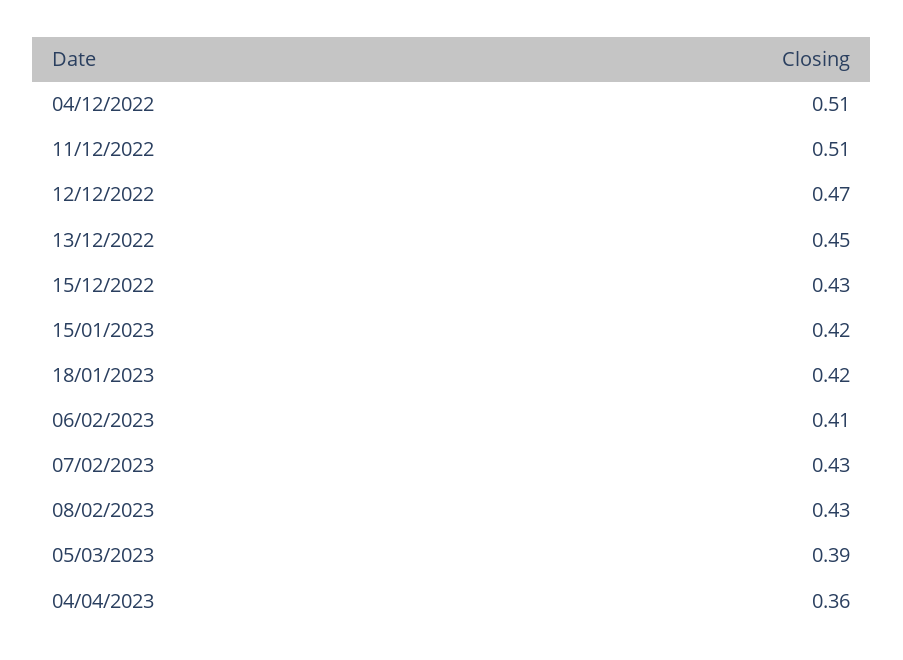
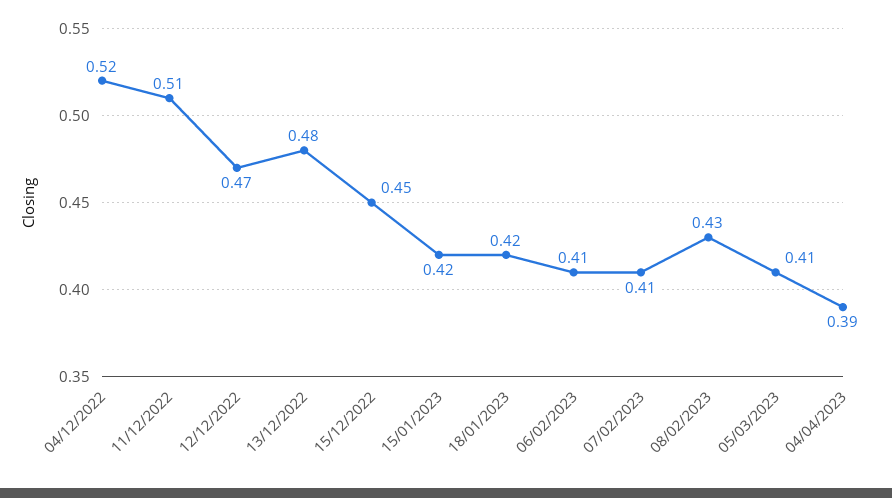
  {
-   "04/12/2022": 0.51,
+   "04/12/2022": 0.52,
    "11/12/2022": 0.51,
    "12/12/2022": 0.47,
-   "13/12/2022": 0.45,
+   "13/12/2022": 0.48,
-   "15/12/2022": 0.43,
+   "15/12/2022": 0.45,
    "15/01/2023": 0.42,
    "18/01/2023": 0.42,
    "06/02/2023": 0.41,
-   "07/02/2023": 0.43,
+   "07/02/2023": 0.41,
    "08/02/2023": 0.43,
-   "05/03/2023": 0.39,
+   "05/03/2023": 0.41,
-   "04/04/2023": 0.36
+   "04/04/2023": 0.39
  }

